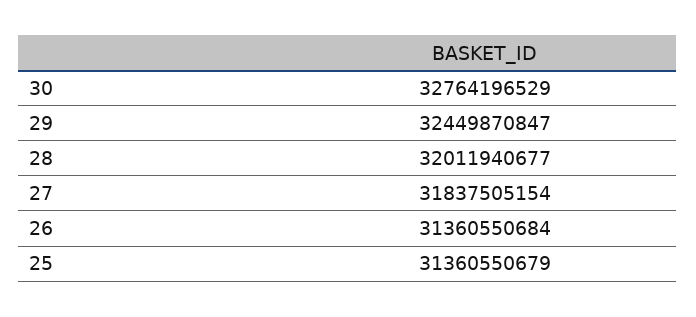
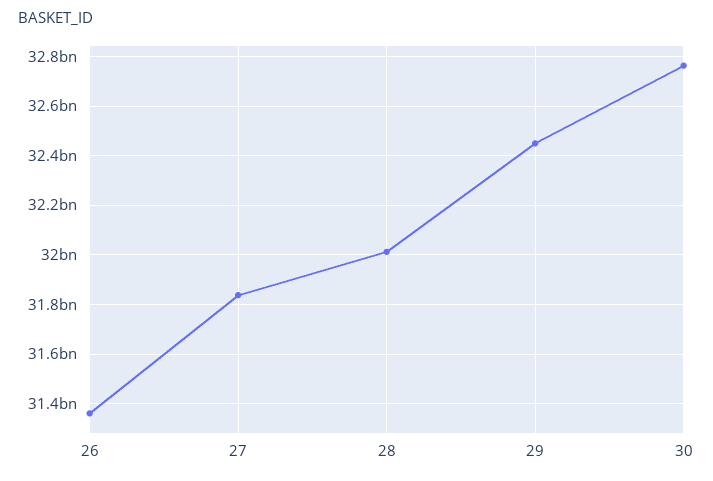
  {
    "30": 32764196529,
    "29": 32449870847,
    "28": 32011940677,
    "27": 31837505154,
-   "26": 31360550684,
+   "26": 31360550684
-   "25": 31360550679
  }

